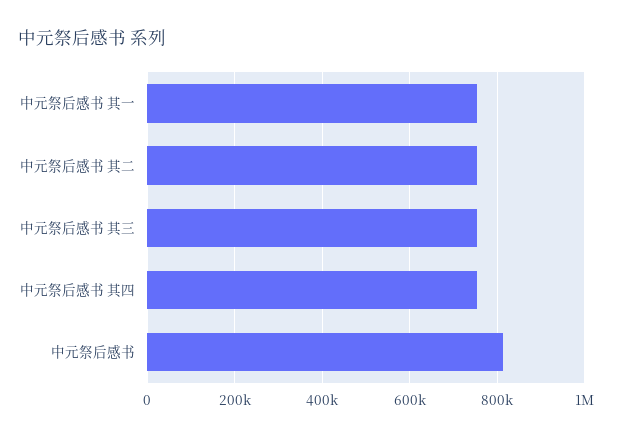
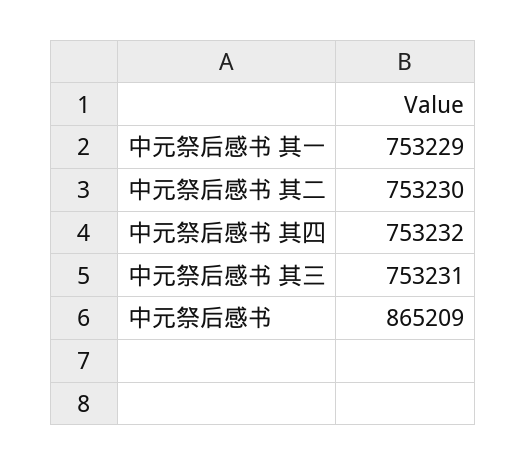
  {
    "中元祭后感书 其一": 753229,
    "中元祭后感书 其二": 753230,
    "中元祭后感书 其三": 753231,
    "中元祭后感书 其四": 753232,
-   "中元祭后感书": 820000
+   "中元祭后感书": 865209
  }

